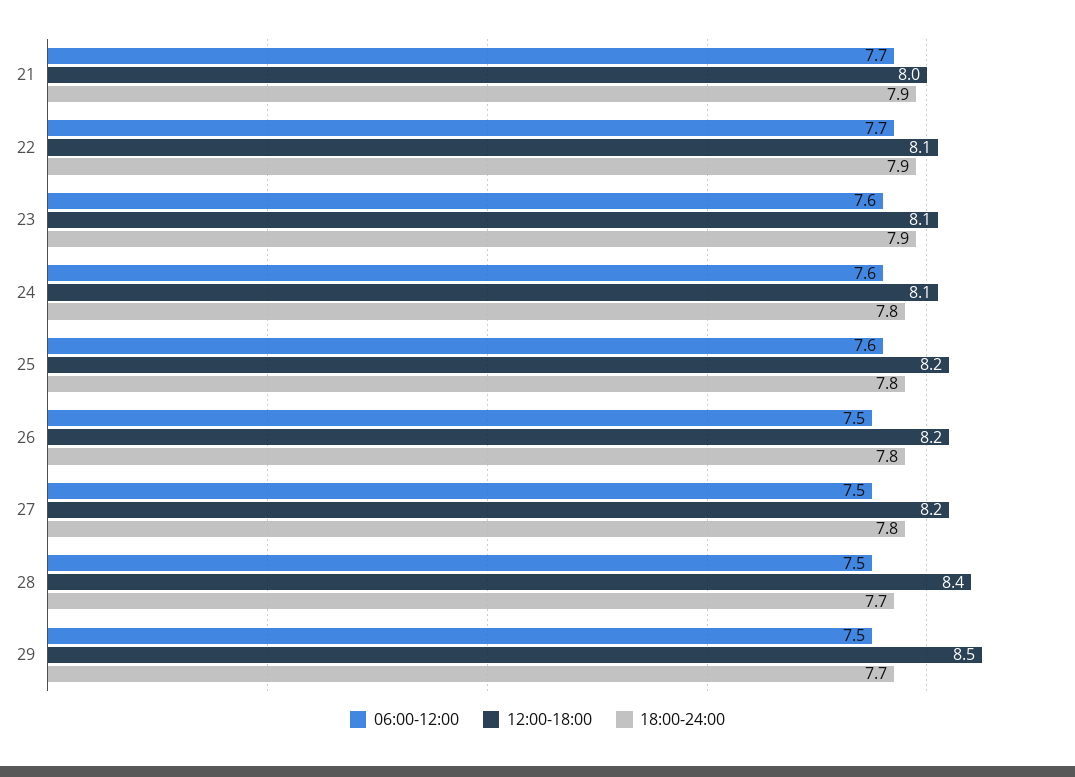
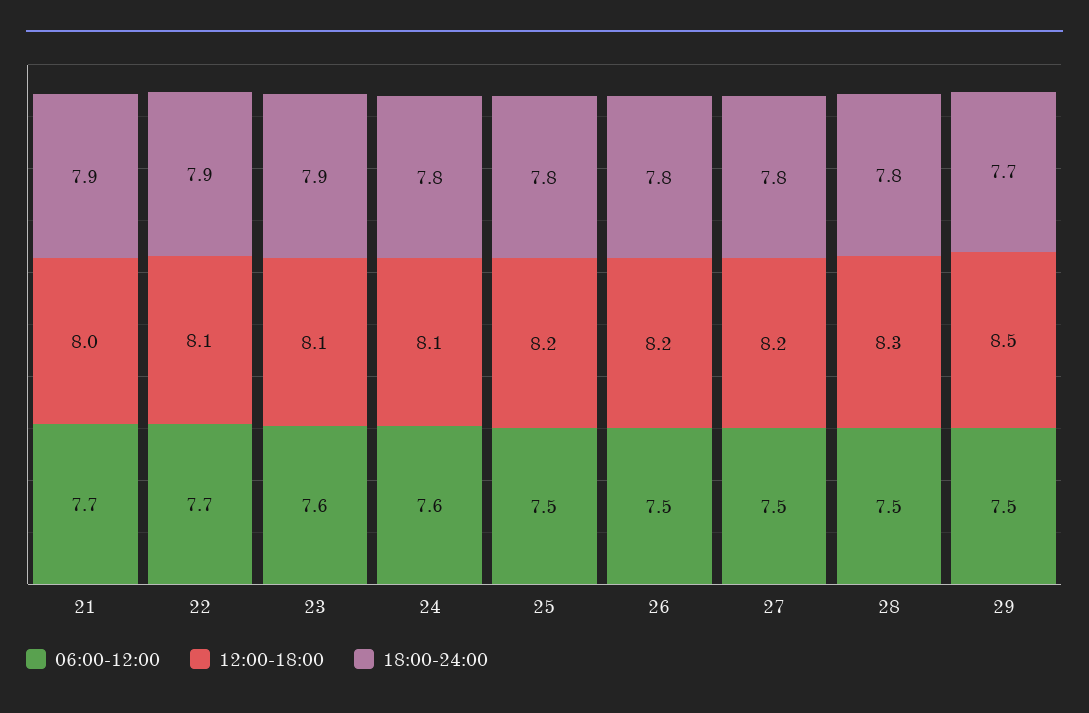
  {
    "06:00-12:00": {
      "21": 7.7,
      "22": 7.7,
      "23": 7.6,
      "24": 7.6,
-     "25": 7.6,
+     "25": 7.5,
      "26": 7.5,
      "27": 7.5,
      "28": 7.5,
      "29": 7.5
    },
    "12:00-18:00": {
      "21": 8,
      "22": 8.1,
      "23": 8.1,
      "24": 8.1,
      "25": 8.2,
      "26": 8.2,
      "27": 8.2,
-     "28": 8.4,
+     "28": 8.3,
      "29": 8.5
    },
    "18:00-24:00": {
      "21": 7.9,
      "22": 7.9,
      "23": 7.9,
      "24": 7.8,
      "25": 7.8,
      "26": 7.8,
      "27": 7.8,
-     "28": 7.7,
+     "28": 7.8,
      "29": 7.7
    }
  }

